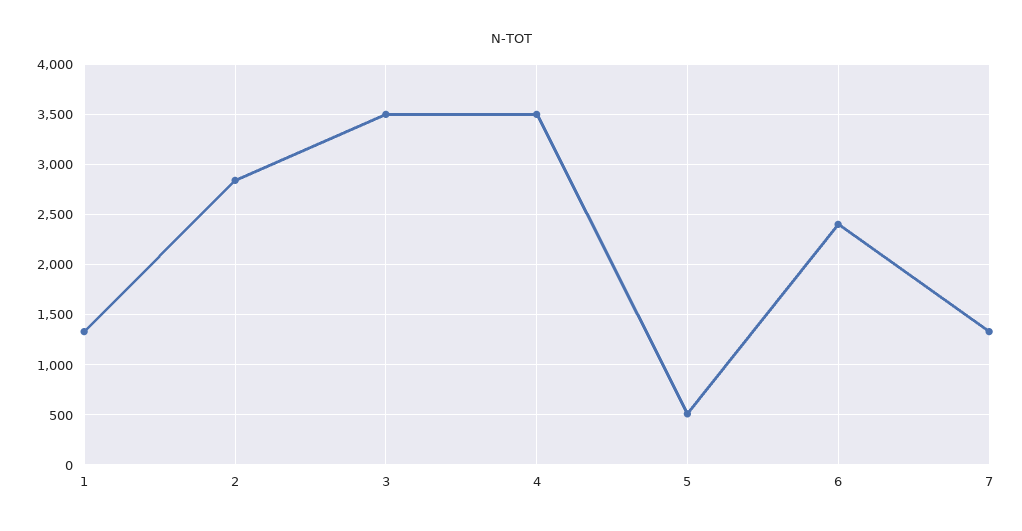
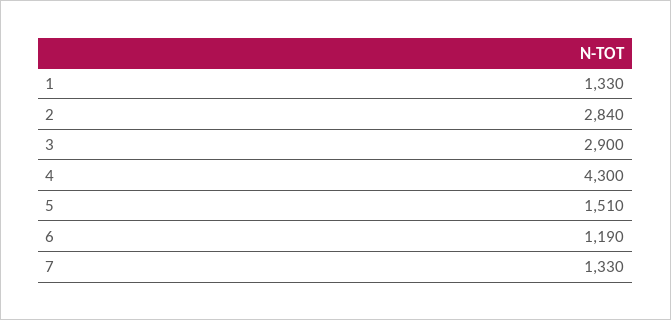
  {
    "1": 1330,
    "2": 2840,
-   "3": 3500,
+   "3": 2900,
-   "4": 3500,
+   "4": 4300,
-   "5": 500,
+   "5": 1510,
-   "6": 2400,
+   "6": 1190,
    "7": 1330
  }

